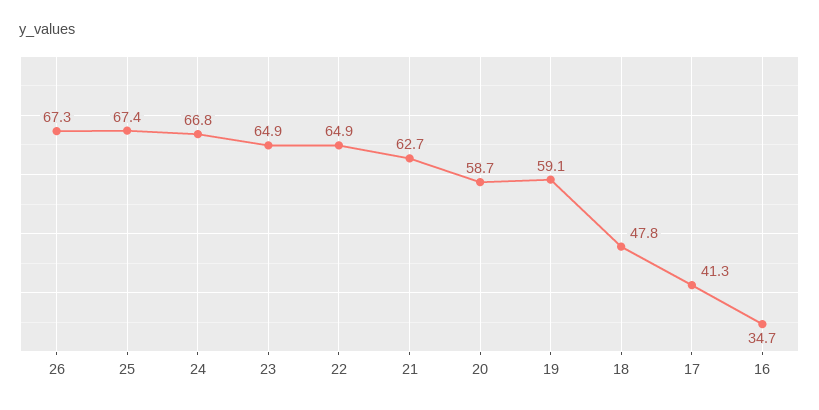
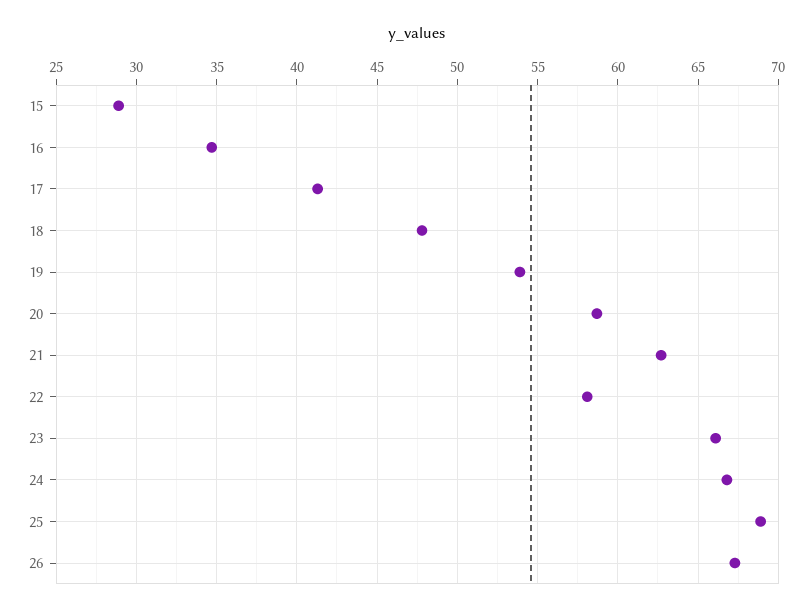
  {
    "26": 67.3,
-   "25": 67.4,
+   "25": 69,
    "24": 66.8,
-   "23": 64.9,
+   "23": 66,
-   "22": 64.9,
+   "22": 58,
    "21": 62.7,
    "20": 58.7,
-   "19": 59.1,
+   "19": 54,
    "18": 47.8,
    "17": 41.3,
-   "16": 34.7
+   "16": 34.7,
+   "15": 29
  }

